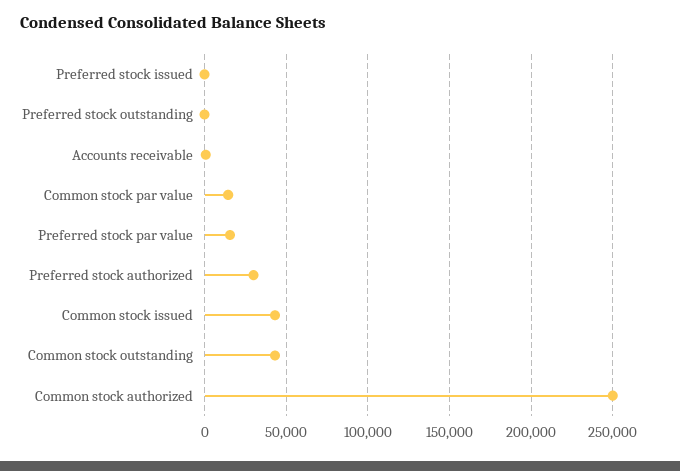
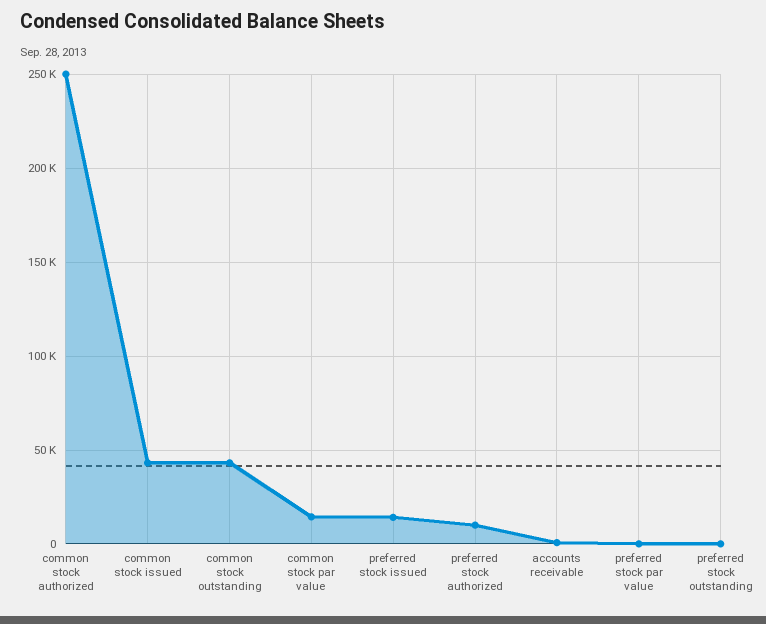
  {
-   "Preferred stock issued": 0,
+   "Preferred stock issued": 15000,
    "Preferred stock outstanding": 0,
    "Accounts receivable": 0,
    "Common stock par value": 15000,
-   "Preferred stock par value": 15000,
+   "Preferred stock par value": 0,
-   "Preferred stock authorized": 30000,
+   "Preferred stock authorized": 10000,
    "Common stock issued": 45000,
    "Common stock outstanding": 45000,
    "Common stock authorized": 250000
  }

